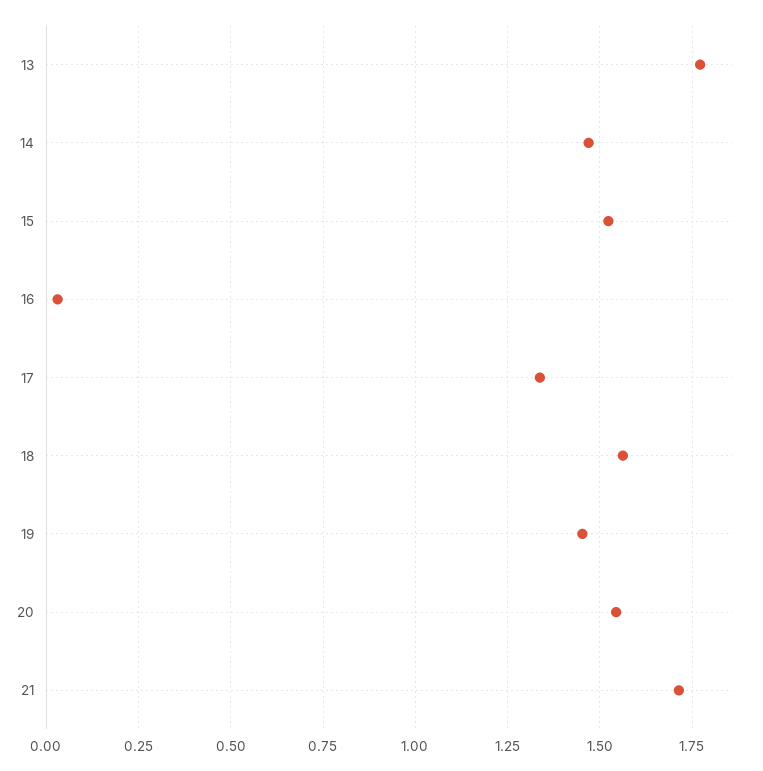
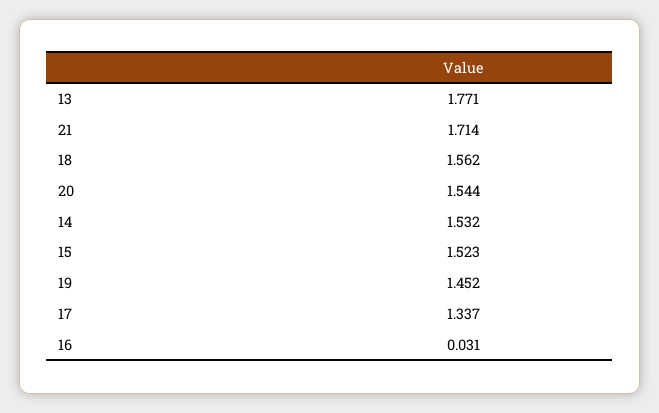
  {
    "13": 1.771,
-   "14": 1.475,
+   "14": 1.532,
    "15": 1.523,
    "16": 0.031,
    "17": 1.337,
    "18": 1.562,
    "19": 1.452,
    "20": 1.544,
    "21": 1.714
  }

